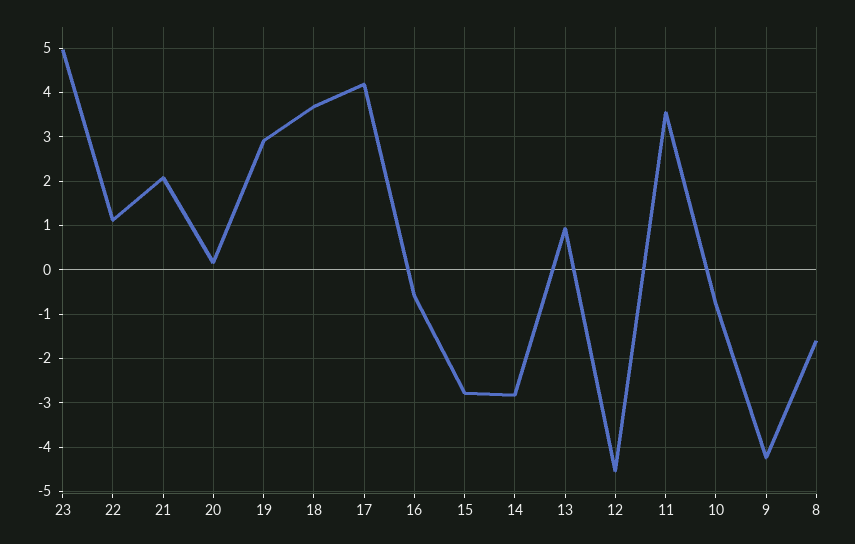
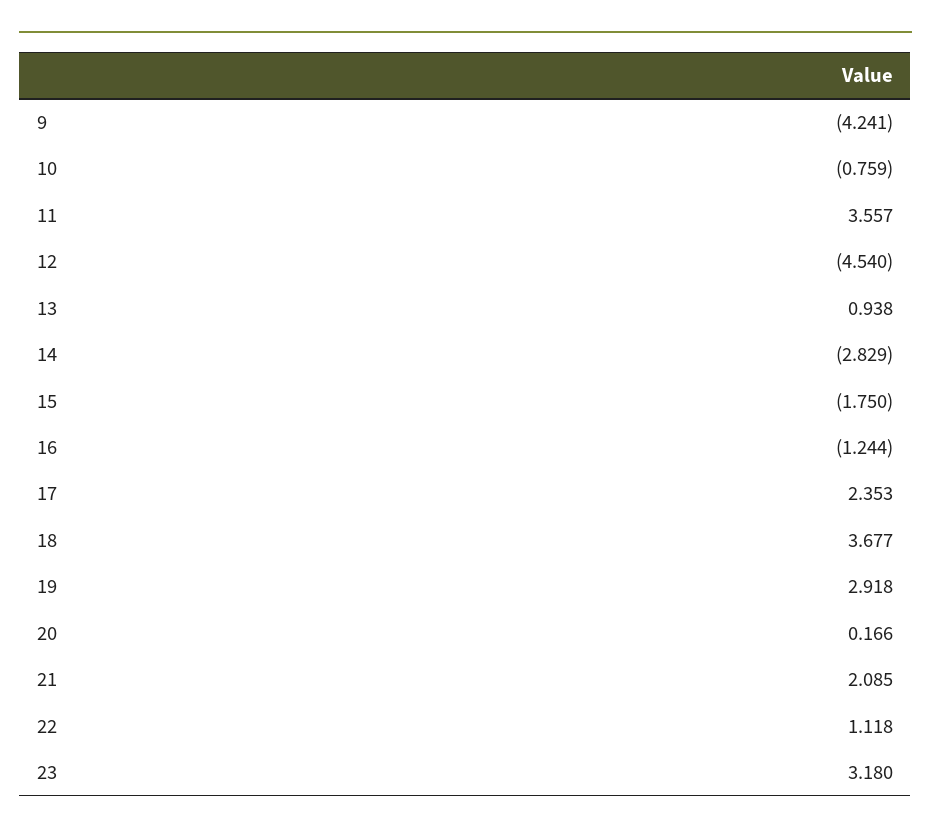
  {
-   "23": 5,
+   "23": 3.18,
    "22": 1.118,
    "21": 2.085,
    "20": 0.166,
    "19": 2.918,
    "18": 3.677,
-   "17": 4.2,
+   "17": 2.353,
-   "16": -0.6,
+   "16": -1.244,
-   "15": -2.8,
+   "15": -1.75,
    "14": -2.829,
    "13": 0.938,
    "12": -4.54,
    "11": 3.557,
    "10": -0.759,
-   "9": -4.241,
+   "9": -4.241
-   "8": -1.6
  }

